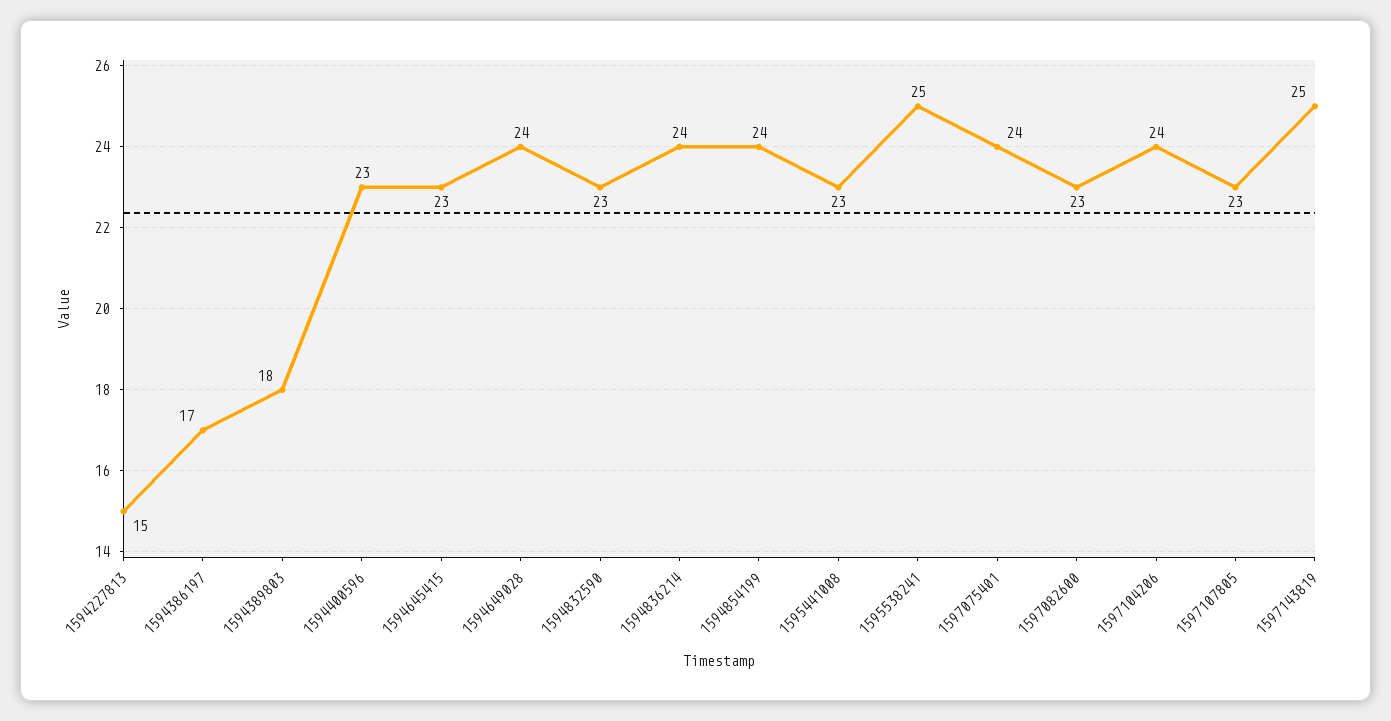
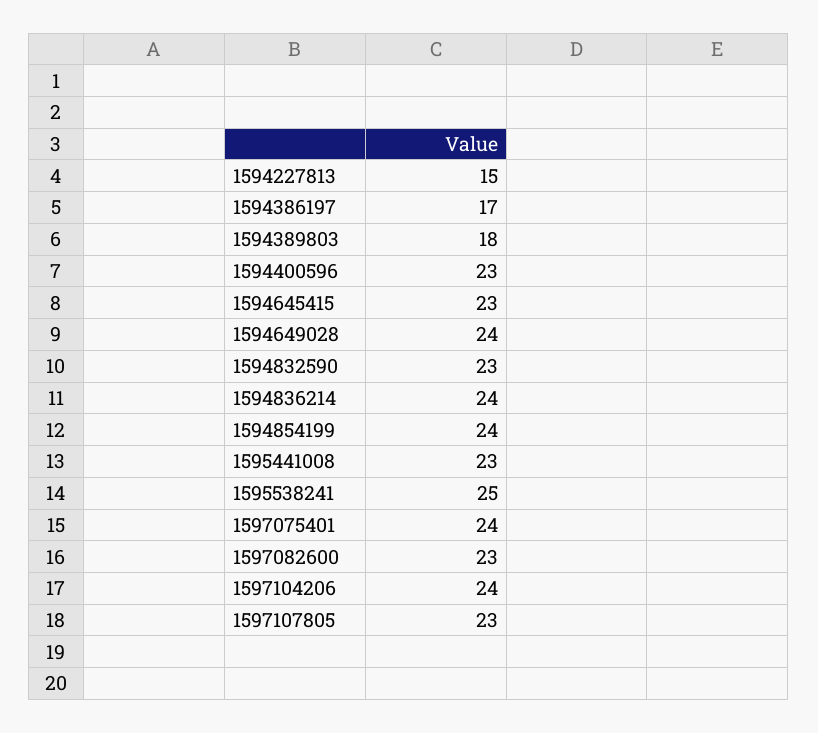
  {
    "1594227813": 15,
    "1594386197": 17,
    "1594389803": 18,
    "1594400596": 23,
    "1594645415": 23,
    "1594649028": 24,
    "1594832590": 23,
    "1594836214": 24,
    "1594854199": 24,
    "1595441008": 23,
    "1595538241": 25,
    "1597075401": 24,
    "1597082600": 23,
    "1597104206": 24,
-   "1597107805": 23,
+   "1597107805": 23
-   "1597143819": 25
  }

